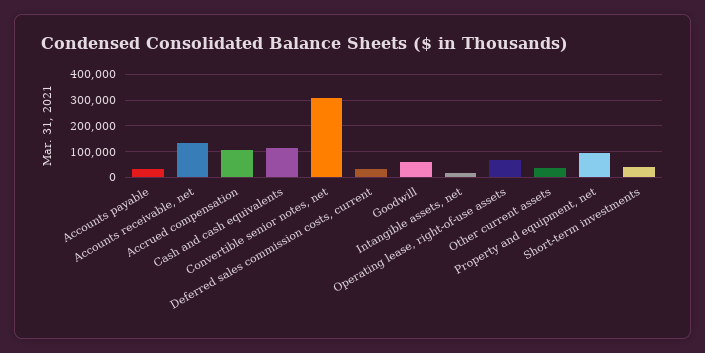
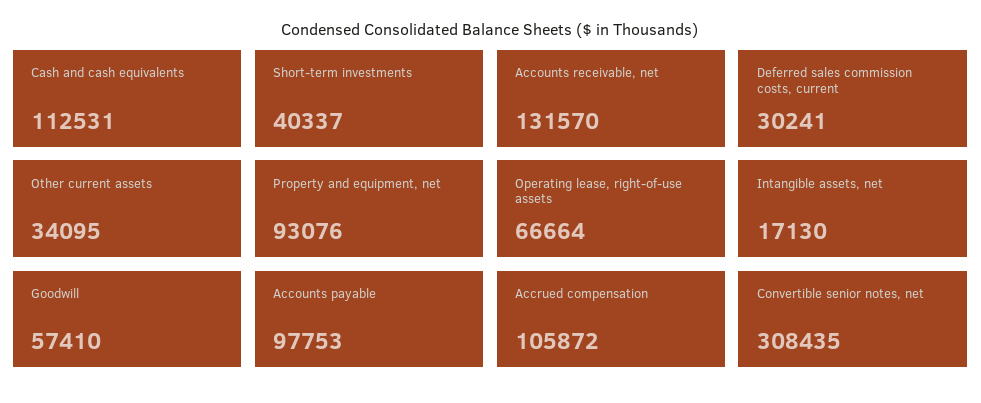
  {
-   "Accounts payable": 25000,
+   "Accounts payable": 97753,
    "Accounts receivable, net": 131570,
    "Accrued compensation": 105872,
    "Cash and cash equivalents": 112531,
    "Convertible senior notes, net": 308435,
    "Deferred sales commission costs, current": 30241,
    "Goodwill": 57410,
    "Intangible assets, net": 17130,
    "Operating lease, right-of-use assets": 66664,
    "Other current assets": 34095,
    "Property and equipment, net": 93076,
    "Short-term investments": 40337
  }

